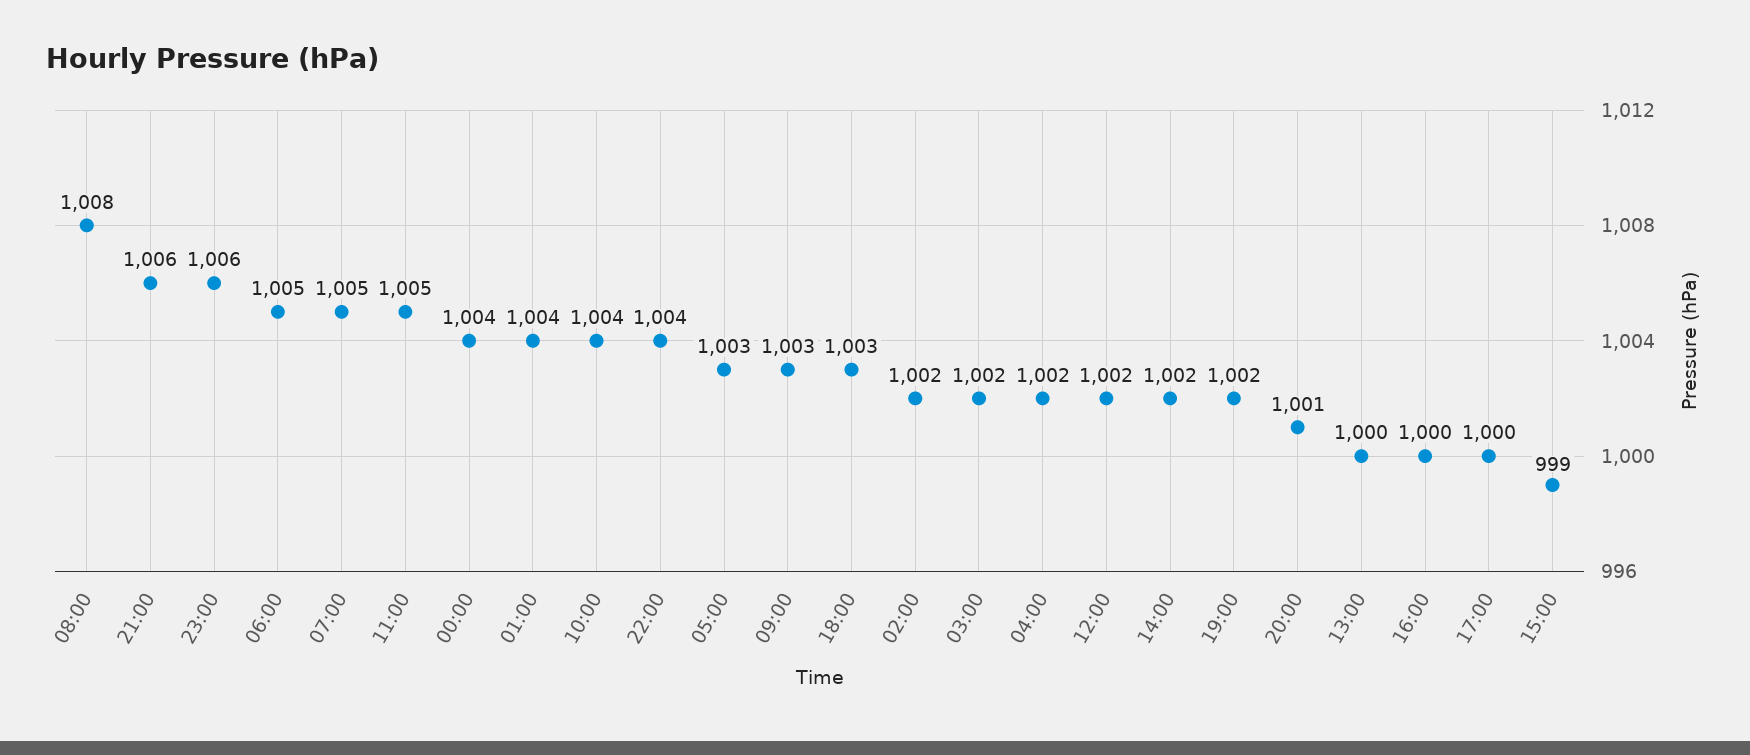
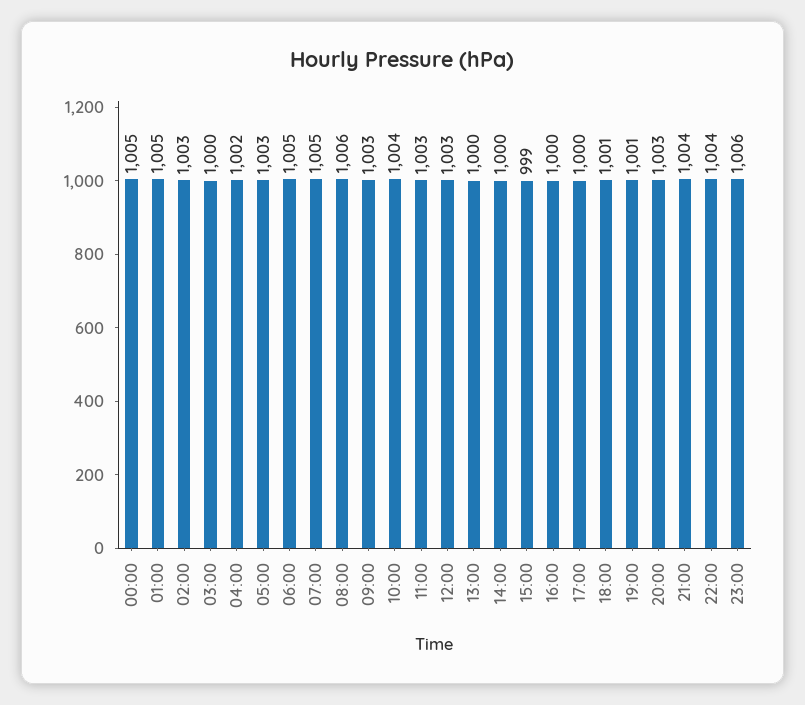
  {
-   "08:00": 1008,
+   "08:00": 1006,
-   "21:00": 1006,
+   "21:00": 1004,
    "23:00": 1006,
    "06:00": 1005,
    "07:00": 1005,
-   "11:00": 1005,
+   "11:00": 1003,
-   "00:00": 1004,
+   "00:00": 1005,
-   "01:00": 1004,
+   "01:00": 1005,
    "10:00": 1004,
    "22:00": 1004,
    "05:00": 1003,
    "09:00": 1003,
-   "18:00": 1003,
+   "18:00": 1001,
-   "02:00": 1002,
+   "02:00": 1003,
-   "03:00": 1002,
+   "03:00": 1000,
    "04:00": 1002,
-   "12:00": 1002,
+   "12:00": 1003,
-   "14:00": 1002,
+   "14:00": 1000,
-   "19:00": 1002,
+   "19:00": 1001,
-   "20:00": 1001,
+   "20:00": 1003,
    "13:00": 1000,
    "16:00": 1000,
    "17:00": 1000,
    "15:00": 999
  }

